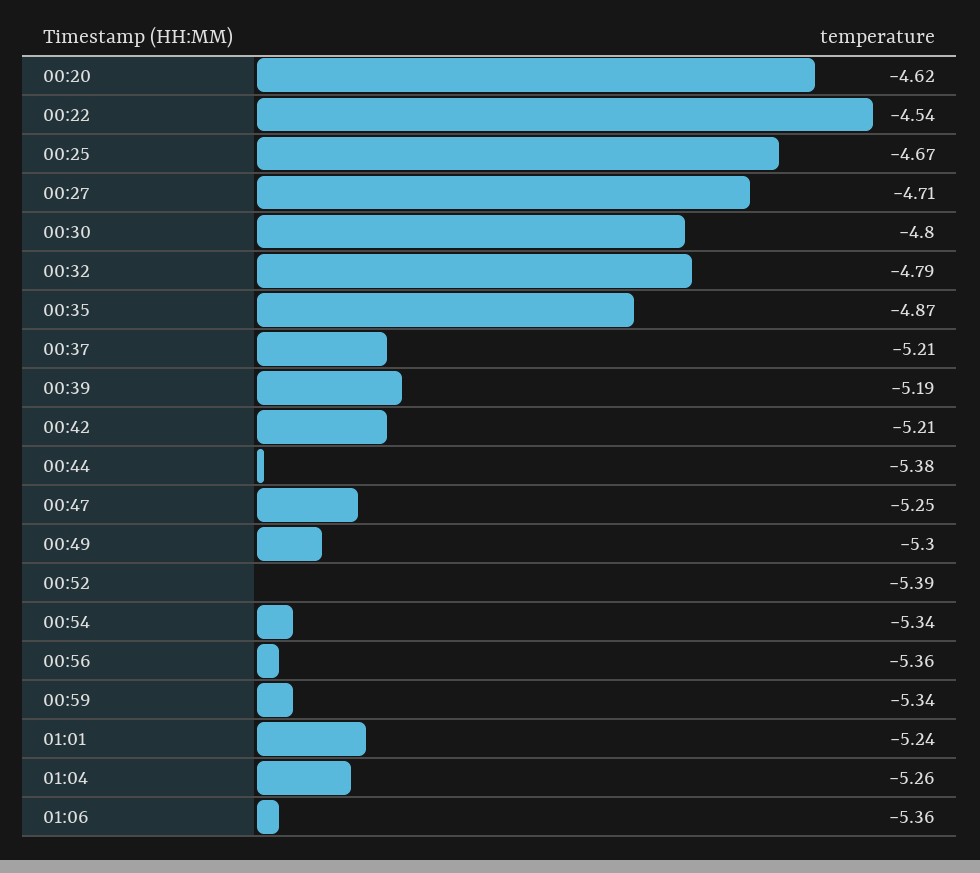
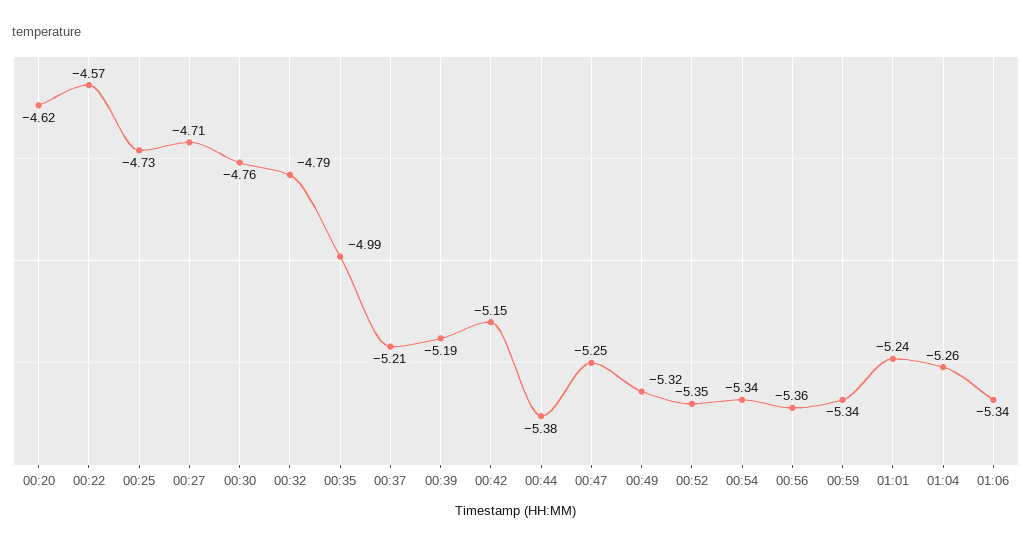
  {
    "00:20": -4.62,
-   "00:22": -4.54,
+   "00:22": -4.57,
-   "00:25": -4.67,
+   "00:25": -4.73,
    "00:27": -4.71,
-   "00:30": -4.8,
+   "00:30": -4.76,
    "00:32": -4.79,
-   "00:35": -4.87,
+   "00:35": -4.99,
    "00:37": -5.21,
    "00:39": -5.19,
-   "00:42": -5.21,
+   "00:42": -5.15,
    "00:44": -5.38,
    "00:47": -5.25,
-   "00:49": -5.3,
+   "00:49": -5.32,
-   "00:52": -5.39,
+   "00:52": -5.35,
    "00:54": -5.34,
    "00:56": -5.36,
    "00:59": -5.34,
    "01:01": -5.24,
    "01:04": -5.26,
-   "01:06": -5.36
+   "01:06": -5.34
  }

